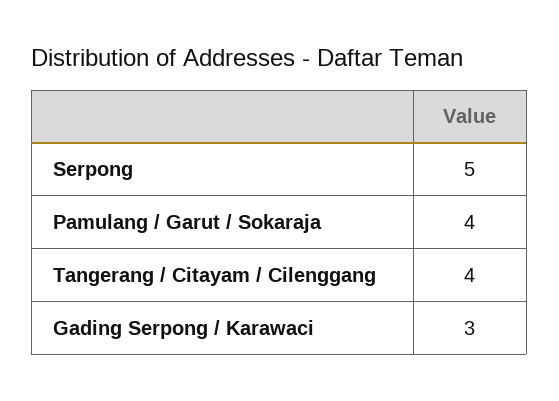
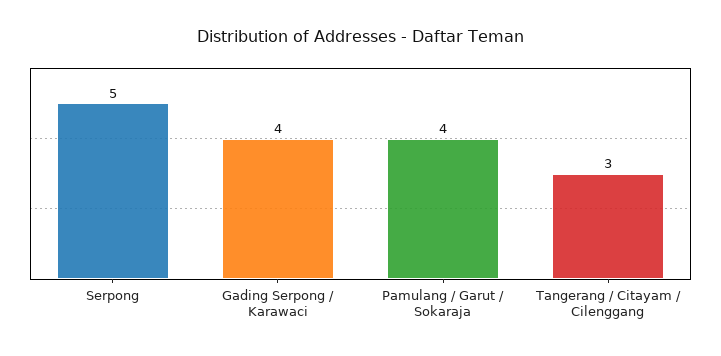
  {
    "Serpong": 5,
    "Pamulang / Garut / Sokaraja": 4,
-   "Tangerang / Citayam / Cilenggang": 4,
+   "Tangerang / Citayam / Cilenggang": 3,
-   "Gading Serpong / Karawaci": 3
+   "Gading Serpong / Karawaci": 4
  }

